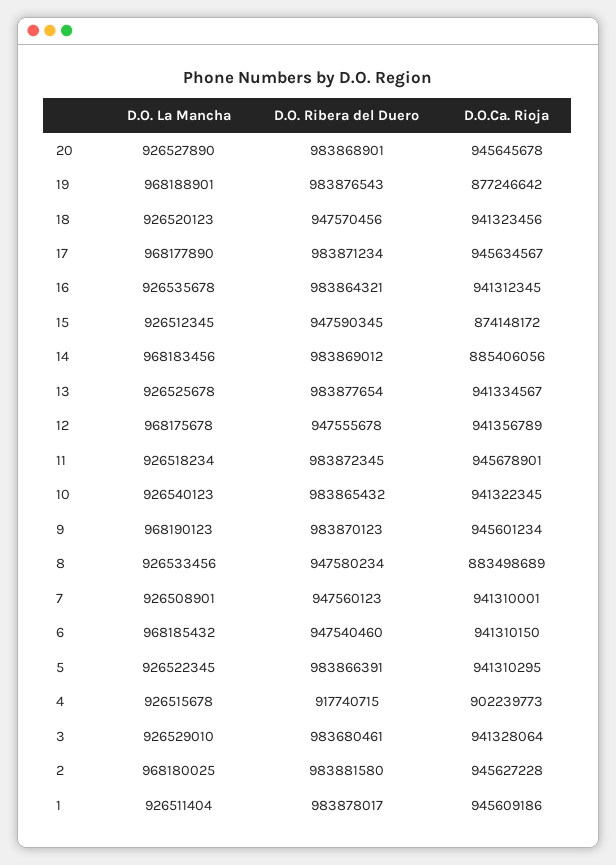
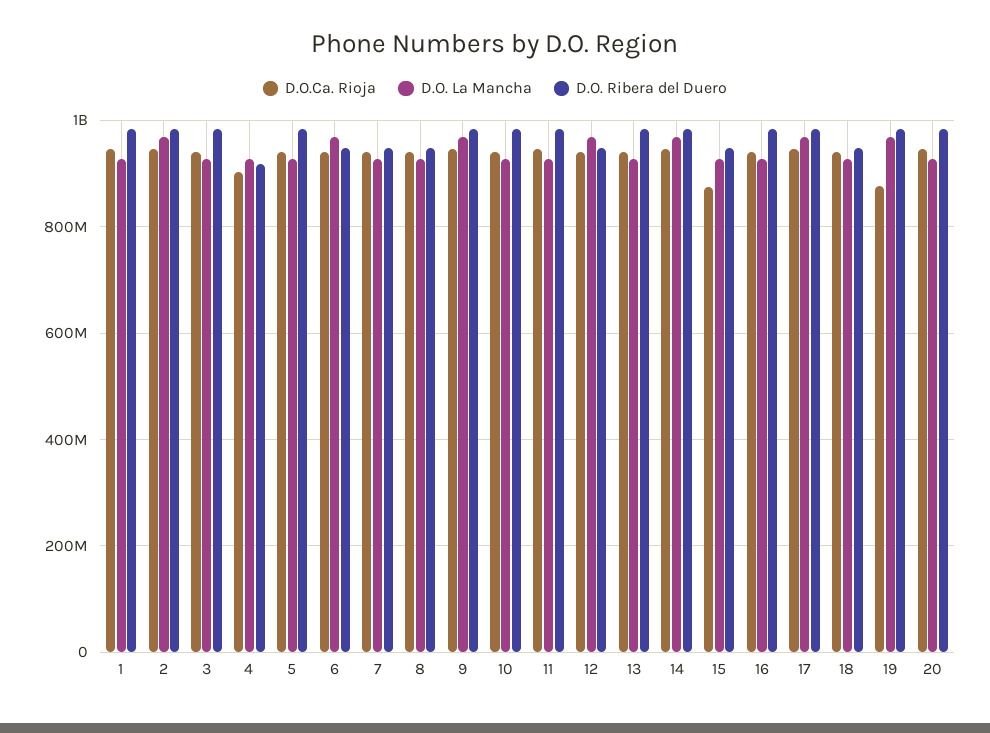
  {
    "D.O. La Mancha": {
      "20": 926527890,
      "19": 968188901,
      "18": 926520123,
      "17": 968177890,
      "16": 926535678,
      "15": 926512345,
      "14": 968183456,
      "13": 926525678,
      "12": 968175678,
      "11": 926518234,
      "10": 926540123,
      "9": 968190123,
      "8": 926533456,
      "7": 926508901,
      "6": 968185432,
      "5": 926522345,
      "4": 926515678,
      "3": 926529010,
      "2": 968180025,
      "1": 926511404
    },
    "D.O. Ribera del Duero": {
      "20": 983868901,
      "19": 983876543,
      "18": 947570456,
      "17": 983871234,
      "16": 983864321,
      "15": 947590345,
      "14": 983869012,
      "13": 983877654,
      "12": 947555678,
      "11": 983872345,
      "10": 983865432,
      "9": 983870123,
      "8": 947580234,
      "7": 947560123,
      "6": 947540460,
      "5": 983866391,
      "4": 917740715,
      "3": 983680461,
      "2": 983881580,
      "1": 983878017
    },
    "D.O.Ca. Rioja": {
      "20": 945645678,
      "19": 877246642,
      "18": 941323456,
      "17": 945634567,
      "16": 941312345,
      "15": 874148172,
-     "14": 885406056,
+     "14": 940000000,
      "13": 941334567,
      "12": 941356789,
      "11": 945678901,
      "10": 941322345,
      "9": 945601234,
-     "8": 883498689,
+     "8": 940000000,
      "7": 941310001,
      "6": 941310150,
      "5": 941310295,
      "4": 902239773,
      "3": 941328064,
      "2": 945627228,
      "1": 945609186
    }
  }

